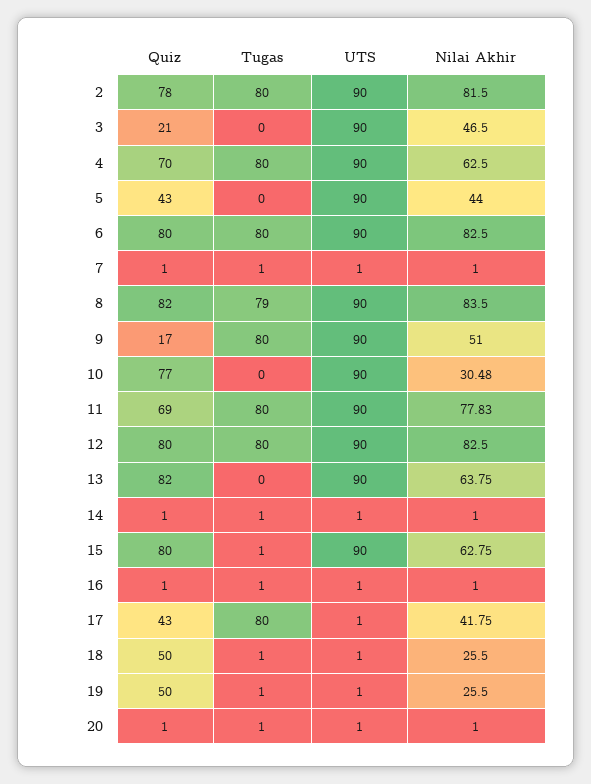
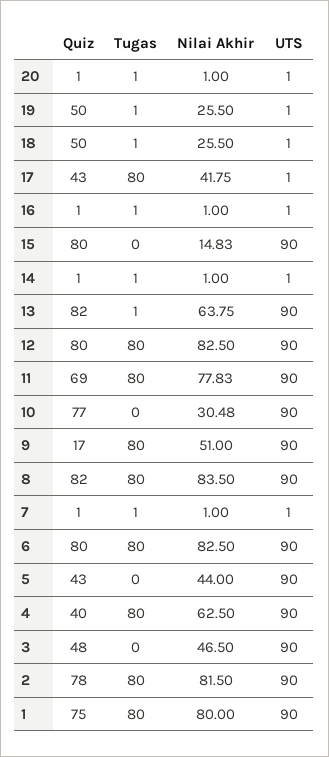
  {
    "Quiz": {
      "2": 78,
-     "3": 21,
+     "3": 48,
-     "4": 70,
+     "4": 40,
      "5": 43,
      "6": 80,
      "7": 1,
      "8": 82,
      "9": 17,
      "10": 77,
      "11": 69,
      "12": 80,
      "13": 82,
      "14": 1,
      "15": 80,
      "16": 1,
      "17": 43,
      "18": 50,
      "19": 50,
-     "20": 1
+     "20": 1,
+     "1": 75
    },
    "Tugas": {
      "2": 80,
      "3": 0,
      "4": 80,
      "5": 0,
      "6": 80,
      "7": 1,
-     "8": 79,
+     "8": 80,
      "9": 80,
      "10": 0,
      "11": 80,
      "12": 80,
-     "13": 0,
+     "13": 1,
      "14": 1,
-     "15": 1,
+     "15": 0,
      "16": 1,
      "17": 80,
      "18": 1,
      "19": 1,
-     "20": 1
+     "20": 1,
+     "1": 80
    },
    "UTS": {
      "2": 90,
      "3": 90,
      "4": 90,
      "5": 90,
      "6": 90,
      "7": 1,
      "8": 90,
      "9": 90,
      "10": 90,
      "11": 90,
      "12": 90,
      "13": 90,
      "14": 1,
      "15": 90,
      "16": 1,
      "17": 1,
      "18": 1,
      "19": 1,
-     "20": 1
+     "20": 1,
+     "1": 90
    },
    "Nilai Akhir": {
      "2": 81.5,
      "3": 46.5,
      "4": 62.5,
      "5": 44,
      "6": 82.5,
      "7": 1,
      "8": 83.5,
      "9": 51,
      "10": 30.48,
      "11": 77.83,
      "12": 82.5,
      "13": 63.75,
      "14": 1,
-     "15": 62.75,
+     "15": 14.83,
      "16": 1,
      "17": 41.75,
      "18": 25.5,
      "19": 25.5,
-     "20": 1
+     "20": 1,
+     "1": 80
    }
  }

